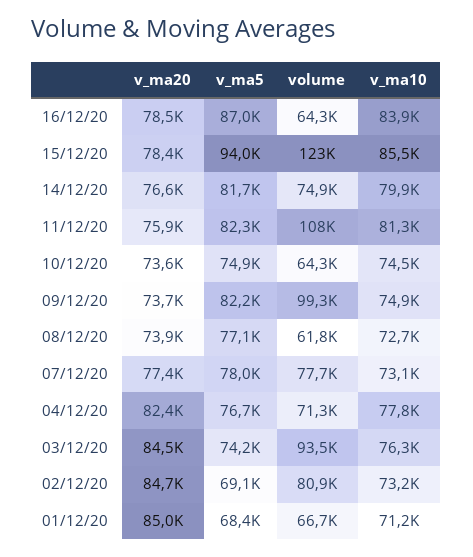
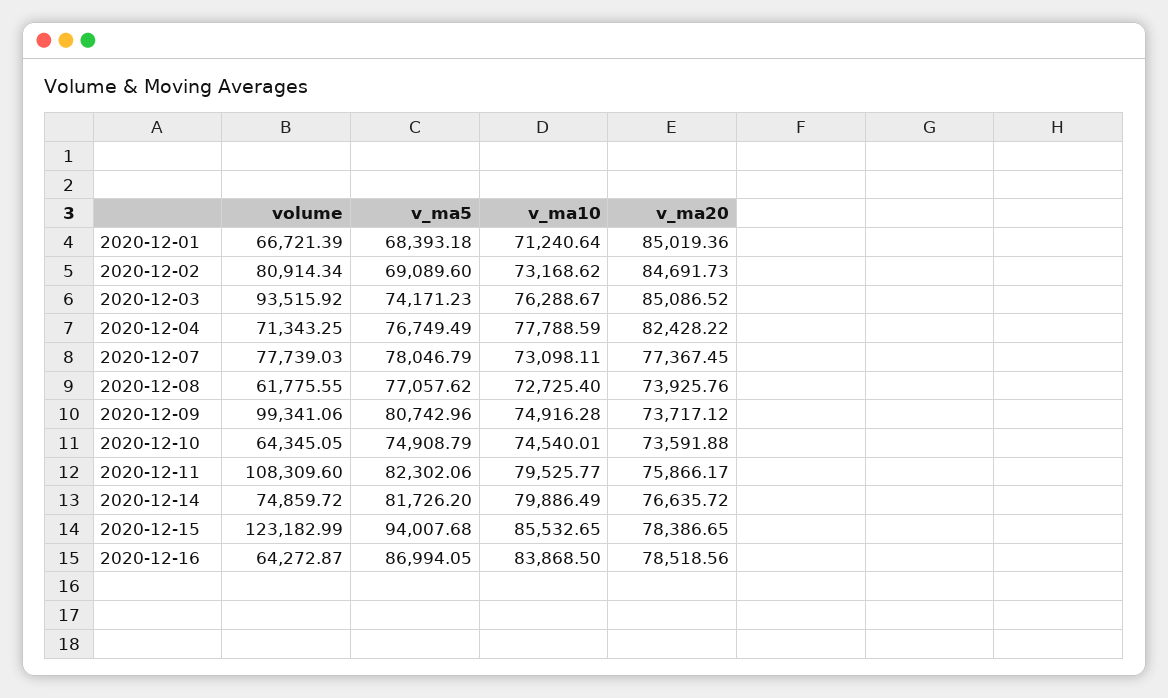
  {
    "v_ma20": {
      "16/12/20": 78518.56,
      "15/12/20": 78386.65,
      "14/12/20": 76635.72,
      "11/12/20": 75866.17,
      "10/12/20": 73591.88,
      "09/12/20": 73717.12,
      "08/12/20": 73925.76,
      "07/12/20": 77367.45,
      "04/12/20": 82428.22,
-     "03/12/20": 84500,
+     "03/12/20": 85086.52,
      "02/12/20": 84691.73,
      "01/12/20": 85019.36
    },
    "v_ma5": {
      "16/12/20": 86994.05,
      "15/12/20": 94007.68,
      "14/12/20": 81726.2,
      "11/12/20": 82302.06,
      "10/12/20": 74908.79,
-     "09/12/20": 82200,
+     "09/12/20": 80742.96,
      "08/12/20": 77057.62,
      "07/12/20": 78046.79,
      "04/12/20": 76749.49,
      "03/12/20": 74171.23,
      "02/12/20": 69089.6,
      "01/12/20": 68393.18
    },
    "volume": {
      "16/12/20": 64272.87,
      "15/12/20": 123182.99,
      "14/12/20": 74859.72,
      "11/12/20": 108309.6,
      "10/12/20": 64345.05,
      "09/12/20": 99341.06,
      "08/12/20": 61775.55,
      "07/12/20": 77739.03,
      "04/12/20": 71343.25,
      "03/12/20": 93515.92,
      "02/12/20": 80914.34,
      "01/12/20": 66721.39
    },
    "v_ma10": {
      "16/12/20": 83868.5,
      "15/12/20": 85532.65,
      "14/12/20": 79886.49,
-     "11/12/20": 81300,
+     "11/12/20": 79525.77,
      "10/12/20": 74540.01,
      "09/12/20": 74916.28,
      "08/12/20": 72725.4,
      "07/12/20": 73098.11,
      "04/12/20": 77788.59,
      "03/12/20": 76288.67,
      "02/12/20": 73168.62,
      "01/12/20": 71240.64
    }
  }

